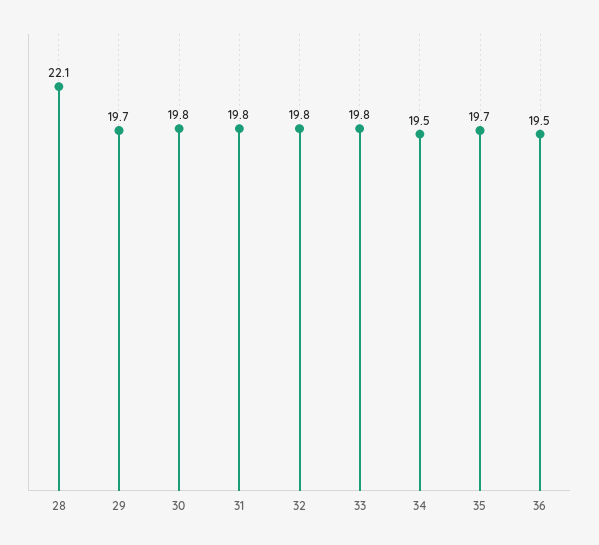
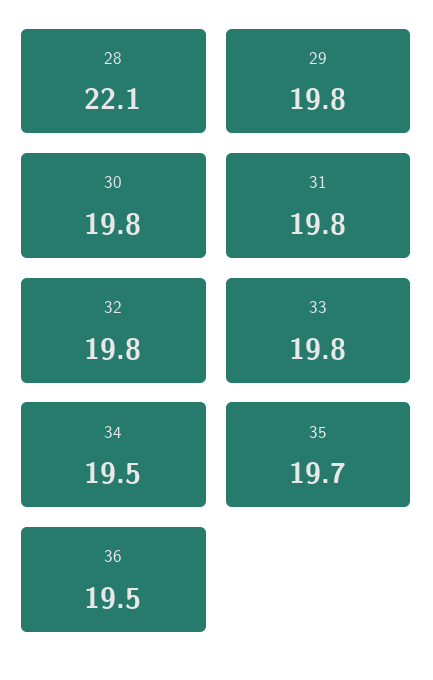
  {
    "28": 22.1,
-   "29": 19.7,
+   "29": 19.8,
    "30": 19.8,
    "31": 19.8,
    "32": 19.8,
    "33": 19.8,
    "34": 19.5,
    "35": 19.7,
    "36": 19.5
  }

